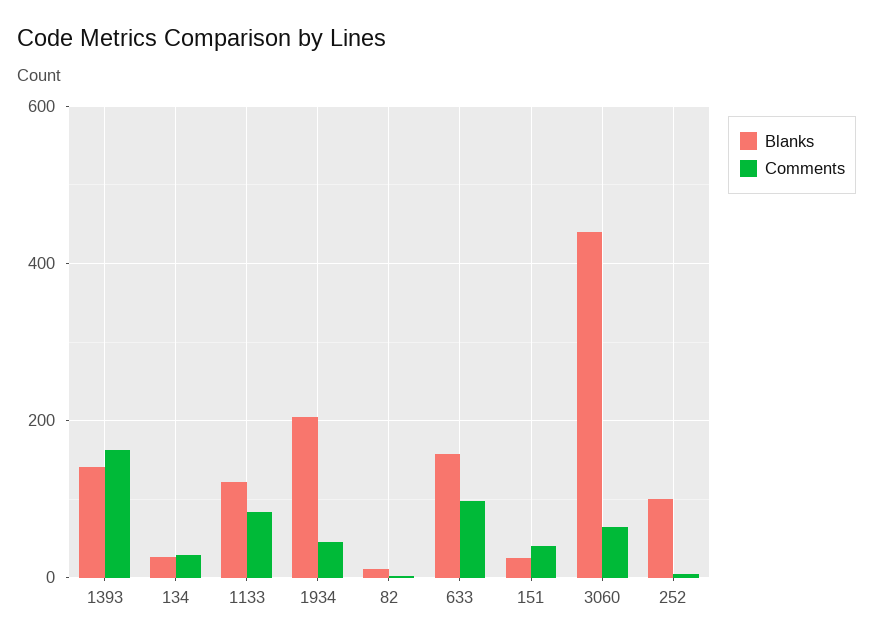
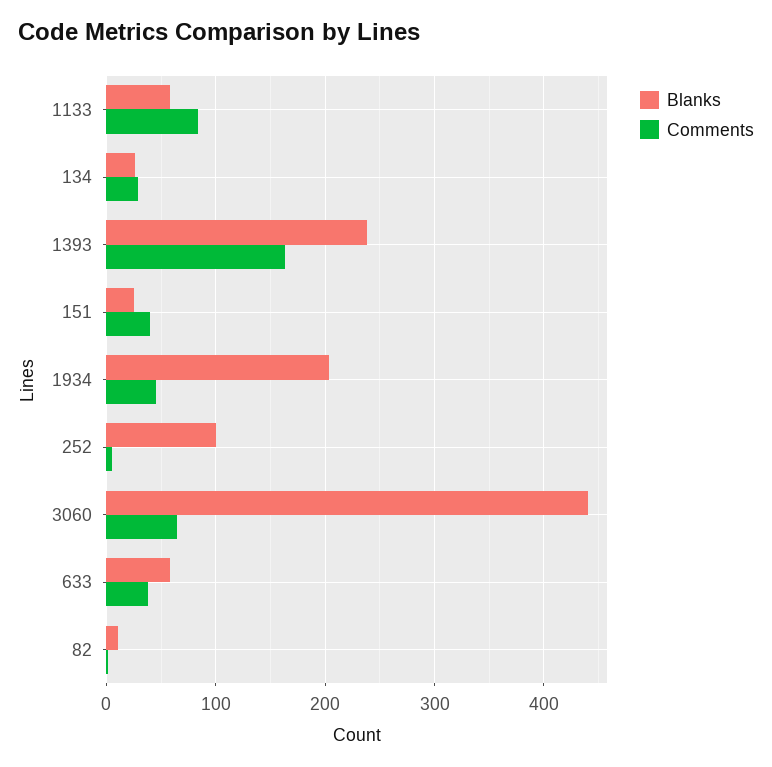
  {
    "Blanks": {
-     "1393": 140,
+     "1393": 240,
      "134": 30,
-     "1133": 120,
+     "1133": 60,
      "1934": 200,
      "82": 10,
-     "633": 160,
+     "633": 60,
      "151": 30,
      "3060": 440,
      "252": 100
    },
    "Comments": {
      "1393": 160,
      "134": 30,
      "1133": 80,
      "1934": 50,
      "82": 0,
-     "633": 100,
+     "633": 40,
      "151": 40,
      "3060": 70,
      "252": 10
    }
  }

